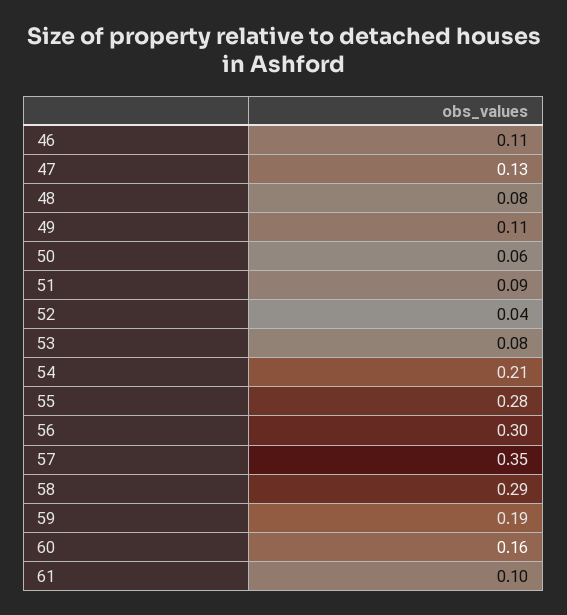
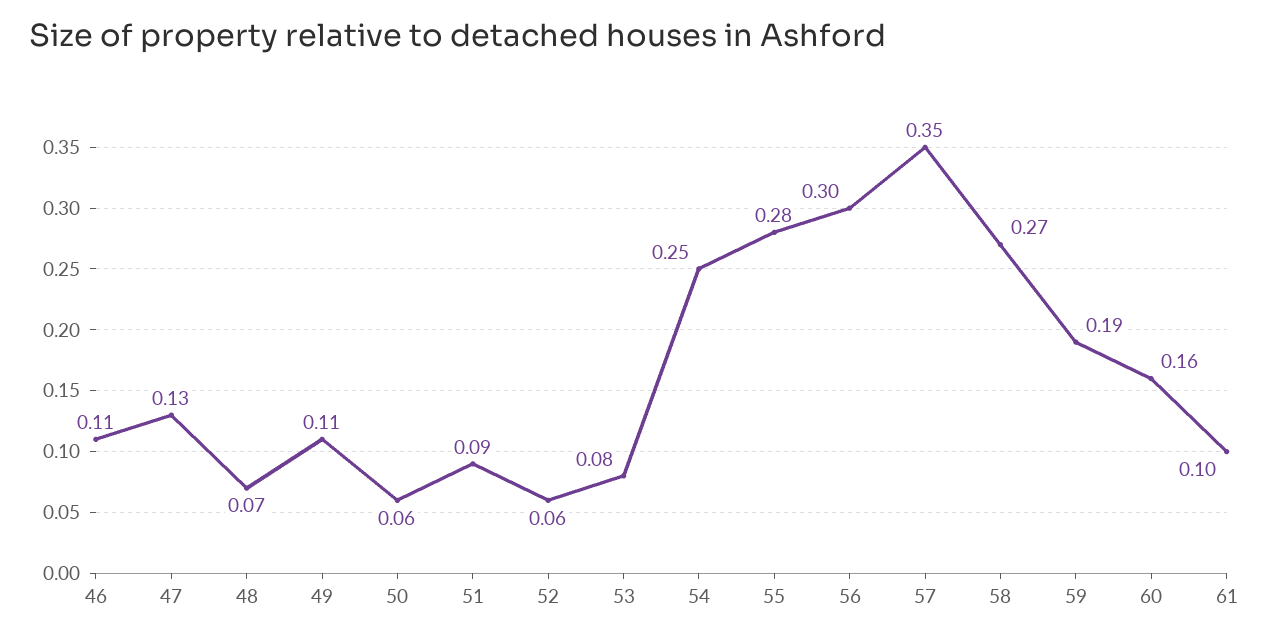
  {
    "46": 0.11,
    "47": 0.13,
-   "48": 0.08,
+   "48": 0.07,
    "49": 0.11,
    "50": 0.06,
    "51": 0.09,
-   "52": 0.04,
+   "52": 0.06,
    "53": 0.08,
-   "54": 0.21,
+   "54": 0.25,
    "55": 0.28,
    "56": 0.3,
    "57": 0.35,
-   "58": 0.29,
+   "58": 0.27,
    "59": 0.19,
    "60": 0.16,
    "61": 0.1
  }

